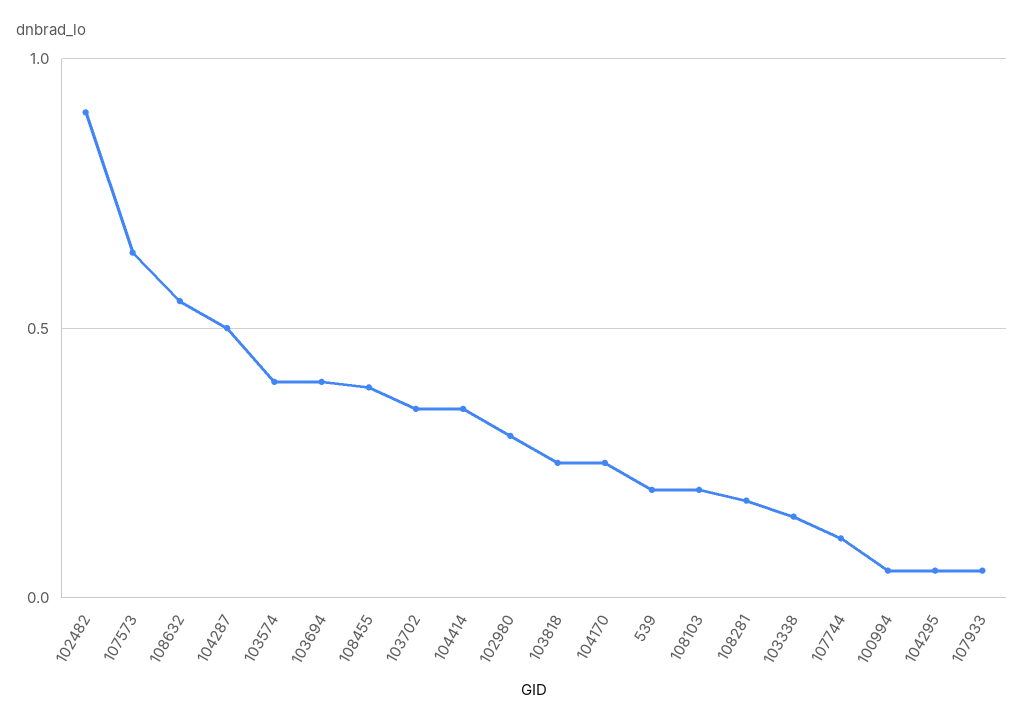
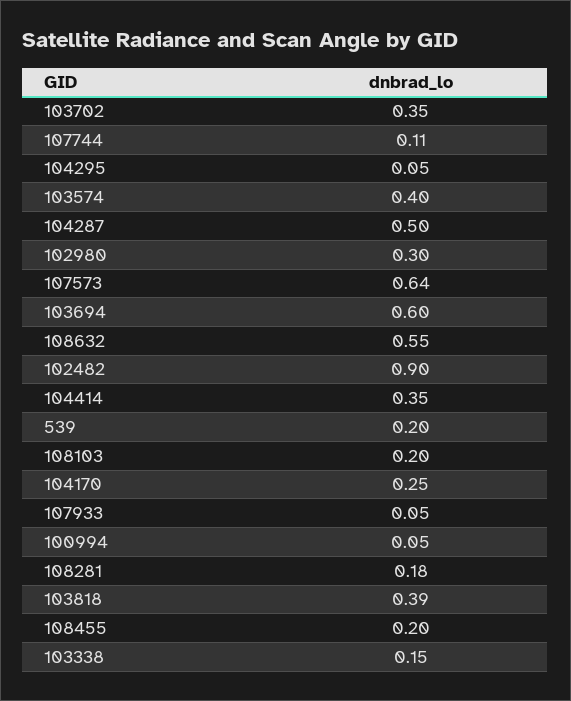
  {
    "102482": 0.9,
    "107573": 0.64,
    "108632": 0.55,
    "104287": 0.5,
    "103574": 0.4,
-   "103694": 0.4,
+   "103694": 0.6,
-   "108455": 0.4,
+   "108455": 0.2,
    "103702": 0.35,
    "104414": 0.35,
    "102980": 0.3,
-   "103818": 0.25,
+   "103818": 0.39,
    "104170": 0.25,
    "539": 0.2,
    "108103": 0.2,
    "108281": 0.18,
    "103338": 0.15,
    "107744": 0.11,
    "100994": 0.05,
    "104295": 0.05,
    "107933": 0.05
  }

